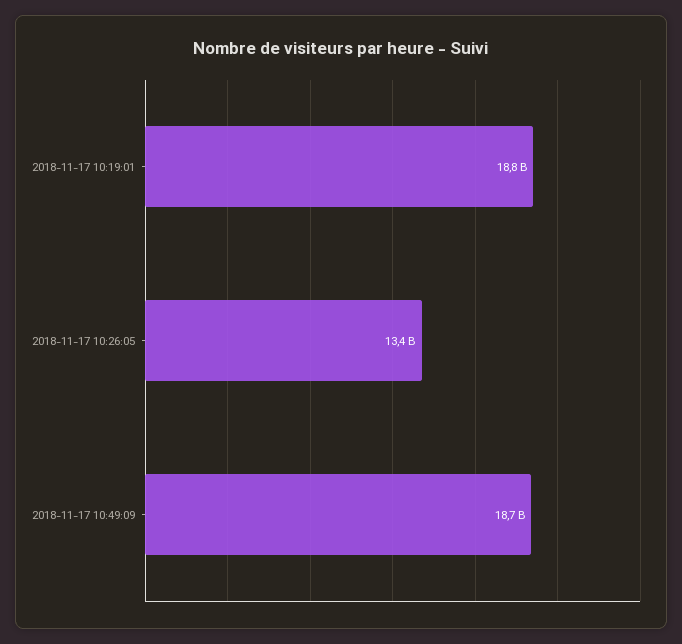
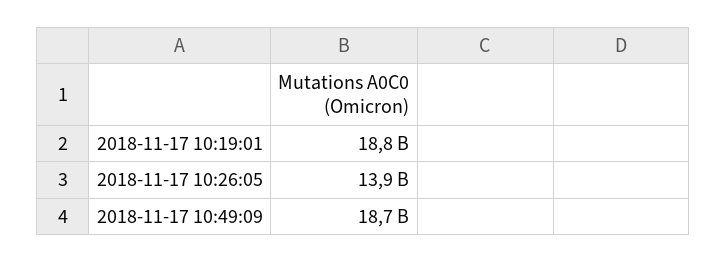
  {
    "2018-11-17 10:19:01": 18800000000,
-   "2018-11-17 10:26:05": 13400000000,
+   "2018-11-17 10:26:05": 13900000000,
    "2018-11-17 10:49:09": 18700000000
  }

